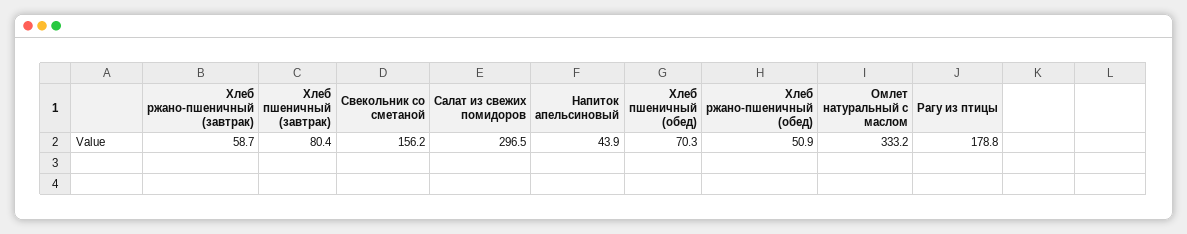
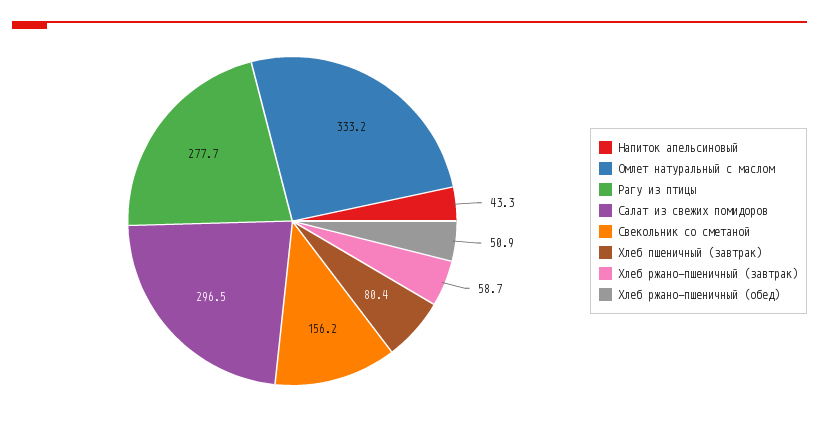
  {
    "Хлеб ржано-пшеничный (завтрак)": 58.7,
    "Хлеб пшеничный (завтрак)": 80.4,
    "Свекольник со сметаной": 156.2,
    "Салат из свежих помидоров": 296.5,
-   "Напиток апельсиновый": 43.9,
+   "Напиток апельсиновый": 43.3,
-   "Хлеб пшеничный (обед)": 70.3,
    "Хлеб ржано-пшеничный (обед)": 50.9,
    "Омлет натуральный с маслом": 333.2,
-   "Рагу из птицы": 178.8
+   "Рагу из птицы": 277.7
  }

